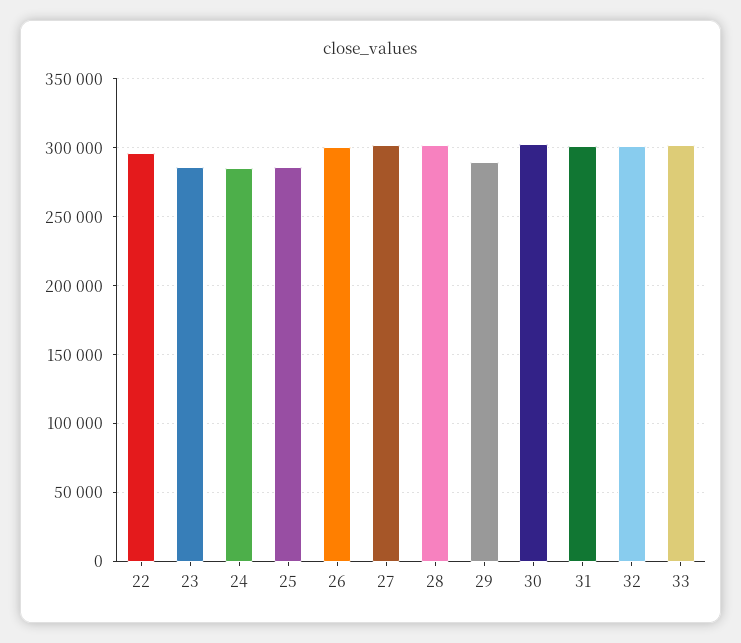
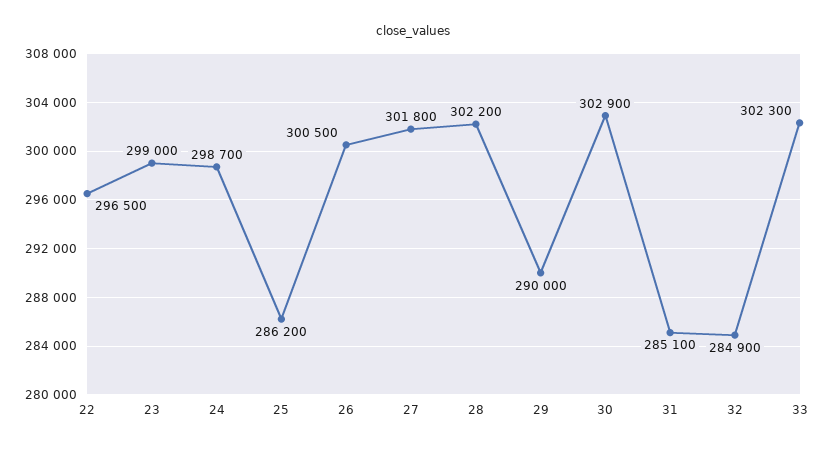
  {
    "22": 296500,
-   "23": 285000,
+   "23": 299000,
-   "24": 285000,
+   "24": 298700,
    "25": 286200,
    "26": 300500,
    "27": 301800,
    "28": 302200,
    "29": 290000,
    "30": 302900,
-   "31": 300000,
+   "31": 285100,
-   "32": 300000,
+   "32": 284900,
    "33": 302300
  }

